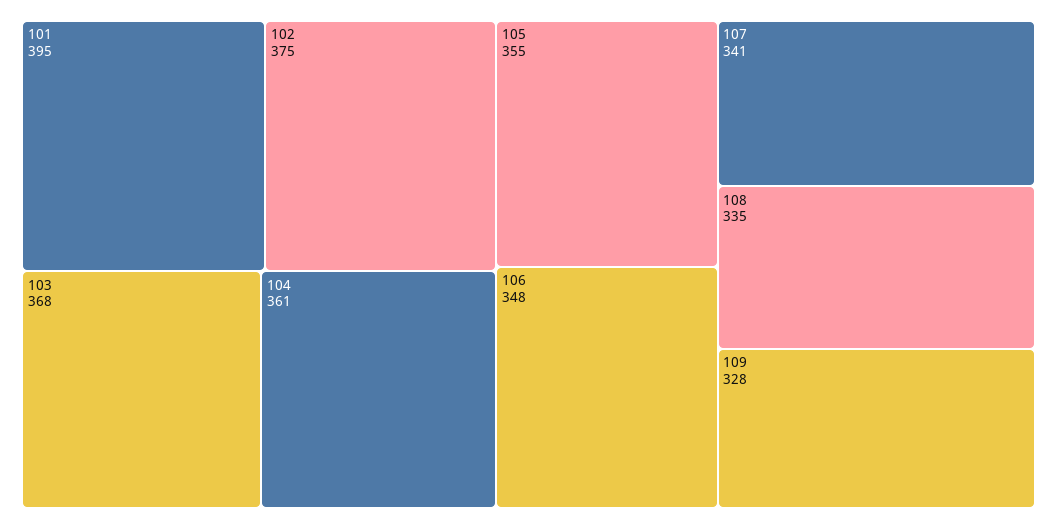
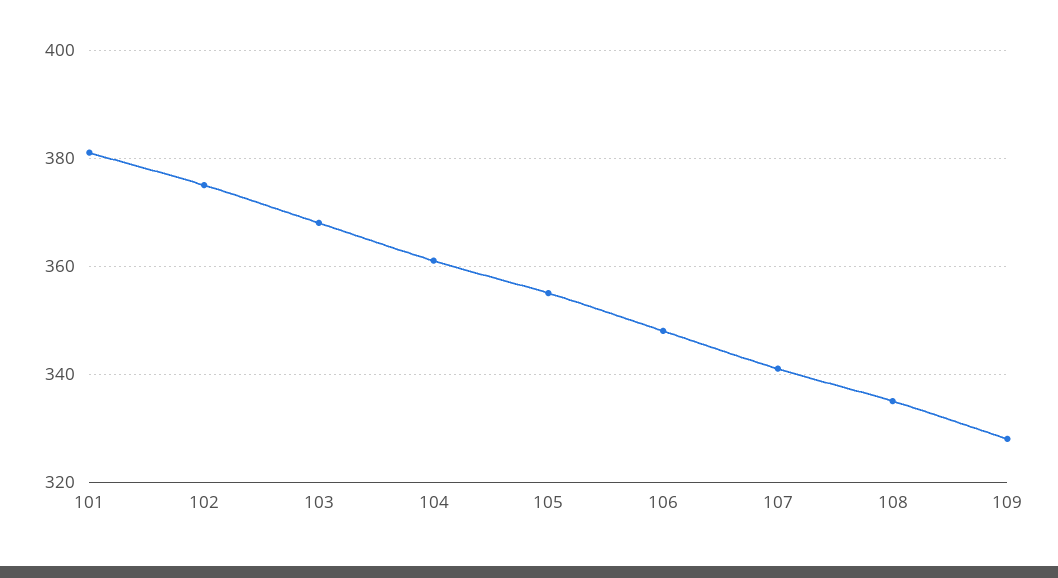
  {
-   "101": 395,
+   "101": 380,
    "102": 375,
    "103": 368,
    "104": 361,
    "105": 355,
    "106": 348,
    "107": 341,
    "108": 335,
    "109": 328
  }

